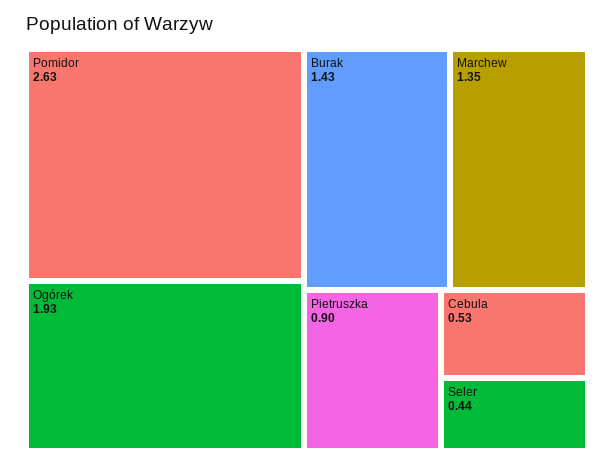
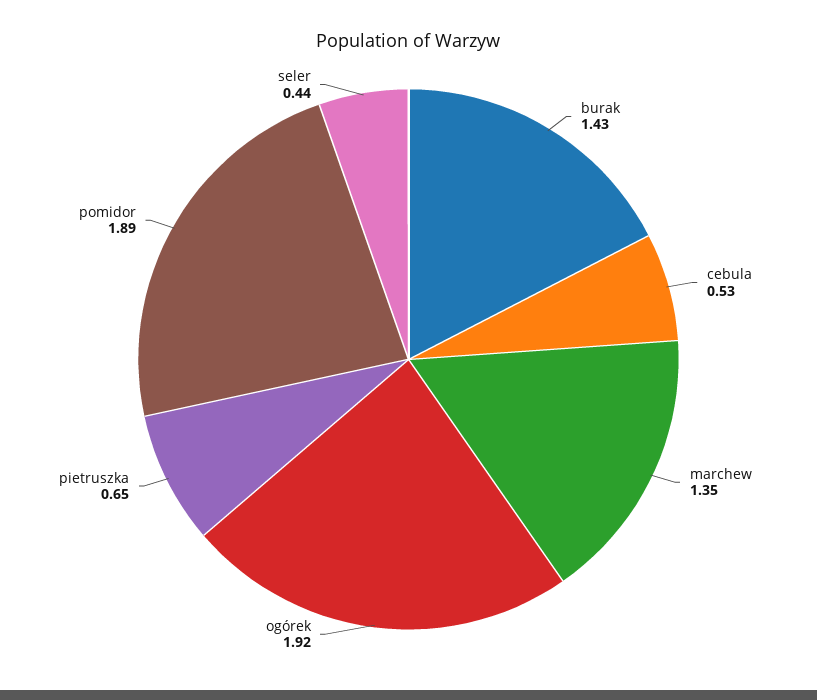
  {
-   "Pomidor": 2.63,
+   "Pomidor": 1.89,
-   "Ogórek": 1.93,
+   "Ogórek": 1.92,
    "Burak": 1.43,
    "Marchew": 1.35,
-   "Pietruszka": 0.9,
+   "Pietruszka": 0.65,
    "Cebula": 0.53,
    "Seler": 0.44
  }

